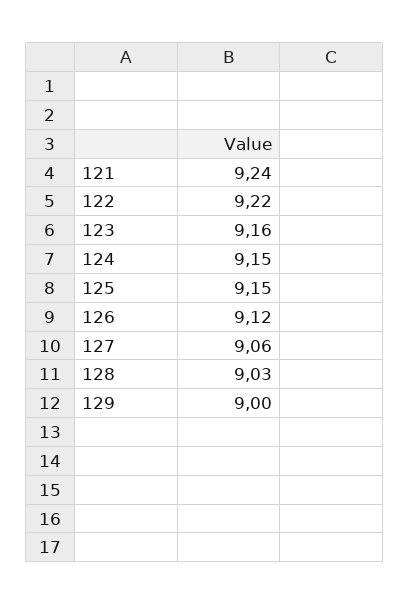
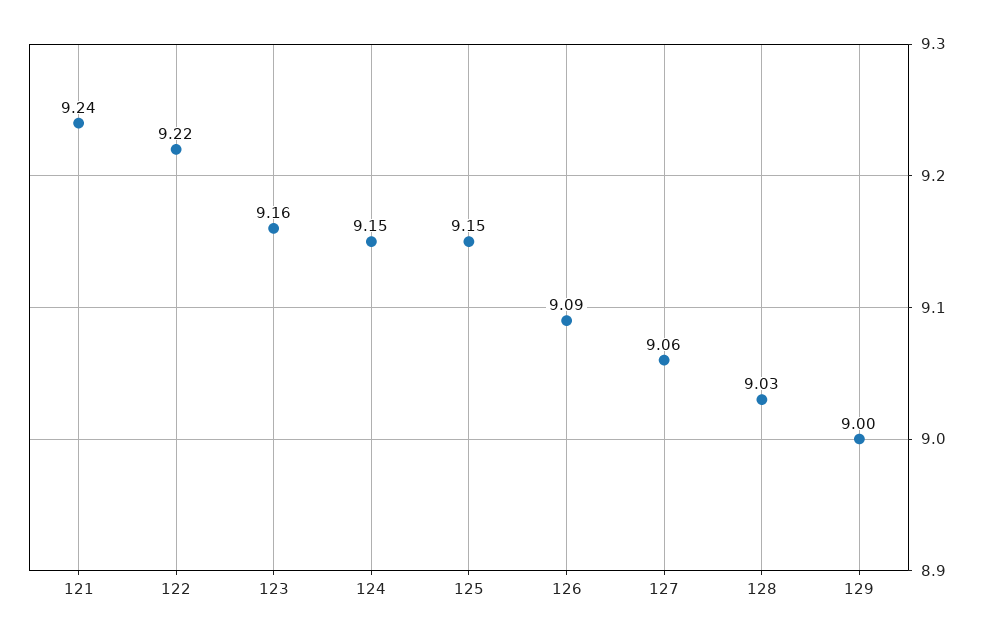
  {
    "121": 9.24,
    "122": 9.22,
    "123": 9.16,
    "124": 9.15,
    "125": 9.15,
-   "126": 9.12,
+   "126": 9.09,
    "127": 9.06,
    "128": 9.03,
    "129": 9
  }

